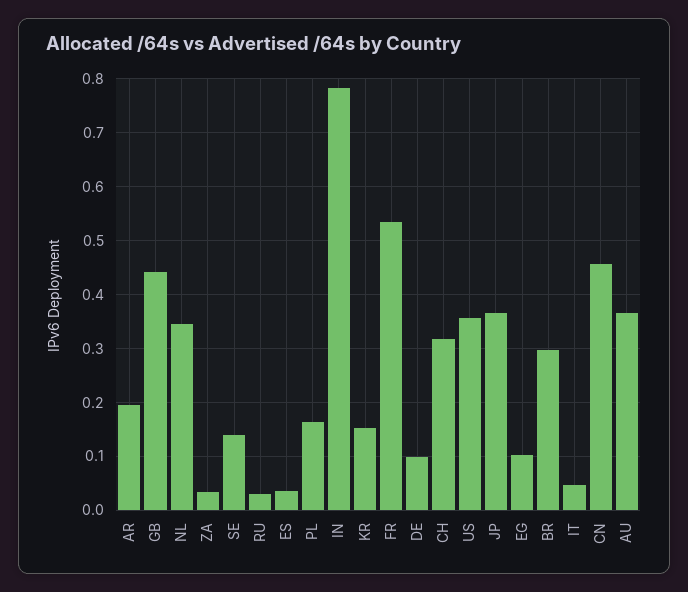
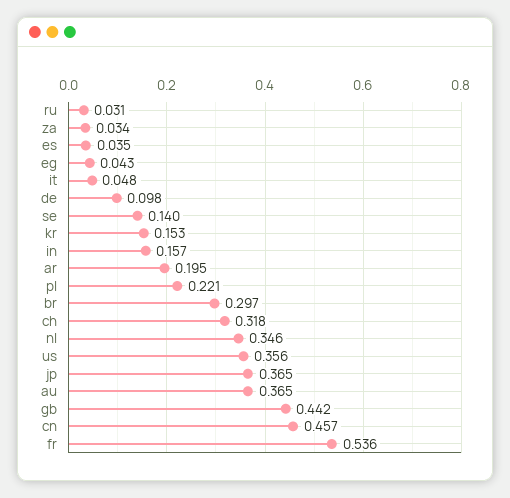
  {
    "AR": 0.195,
    "GB": 0.442,
    "NL": 0.346,
    "ZA": 0.034,
    "SE": 0.14,
    "RU": 0.031,
    "ES": 0.035,
-   "PL": 0.16,
+   "PL": 0.221,
-   "IN": 0.78,
+   "IN": 0.157,
    "KR": 0.153,
    "FR": 0.536,
    "DE": 0.098,
    "CH": 0.318,
    "US": 0.356,
    "JP": 0.365,
-   "EG": 0.1,
+   "EG": 0.043,
    "BR": 0.297,
    "IT": 0.048,
    "CN": 0.457,
    "AU": 0.365
  }

